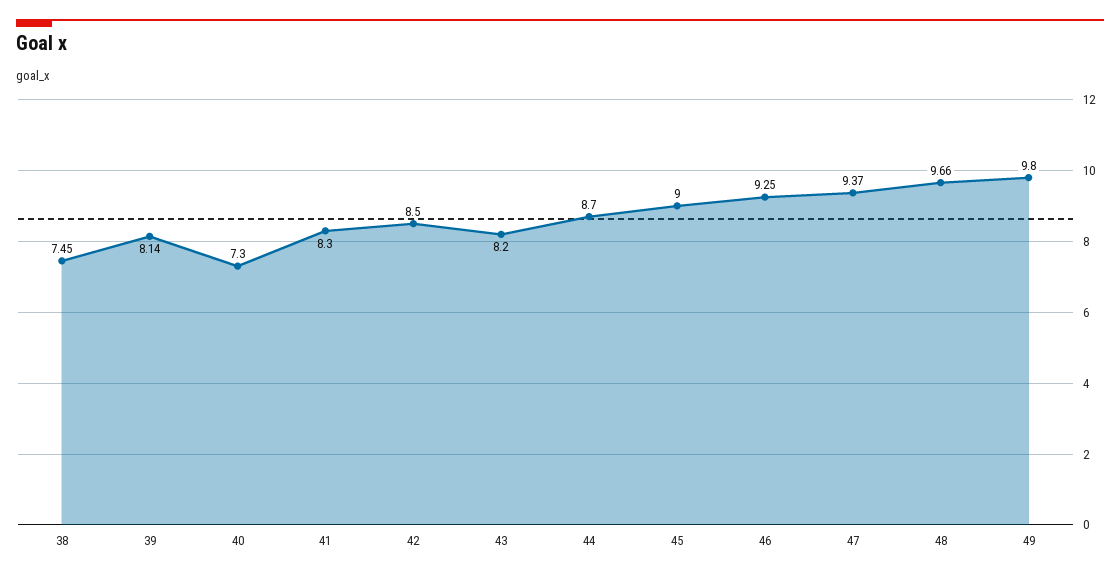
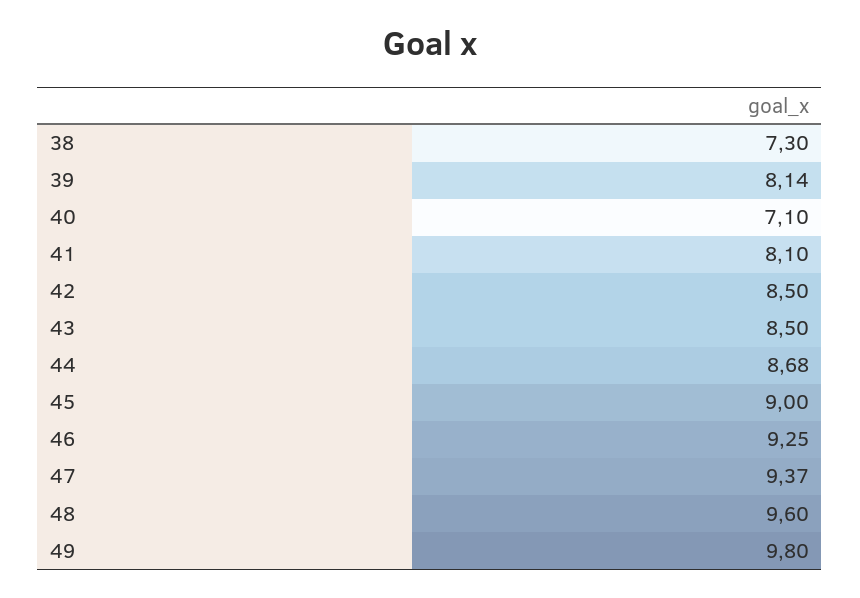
  {
-   "38": 7.45,
+   "38": 7.3,
    "39": 8.14,
-   "40": 7.3,
+   "40": 7.1,
-   "41": 8.3,
+   "41": 8.1,
    "42": 8.5,
-   "43": 8.2,
+   "43": 8.5,
-   "44": 8.7,
+   "44": 8.68,
    "45": 9,
    "46": 9.25,
    "47": 9.37,
-   "48": 9.66,
+   "48": 9.6,
    "49": 9.8
  }

